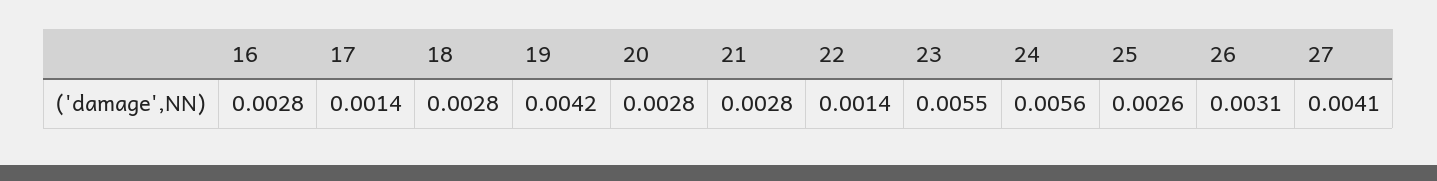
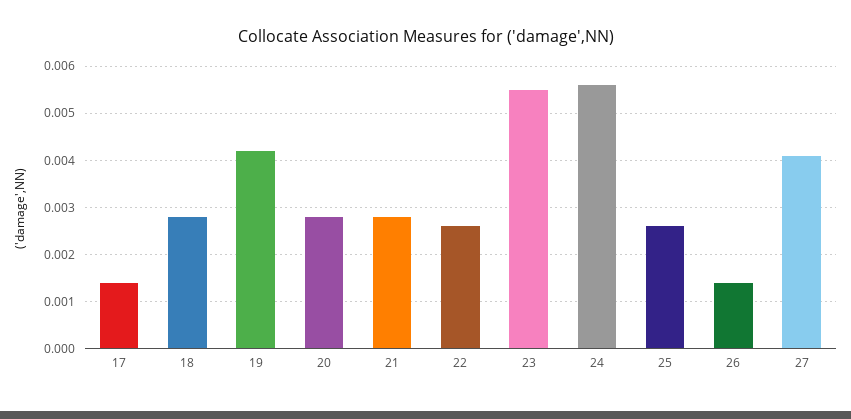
  {
-   "16": 0.0028,
    "17": 0.0014,
    "18": 0.0028,
    "19": 0.0042,
    "20": 0.0028,
    "21": 0.0028,
-   "22": 0.0014,
+   "22": 0.0025,
    "23": 0.0055,
    "24": 0.0056,
    "25": 0.0026,
-   "26": 0.0031,
+   "26": 0.0015,
    "27": 0.0041
  }

